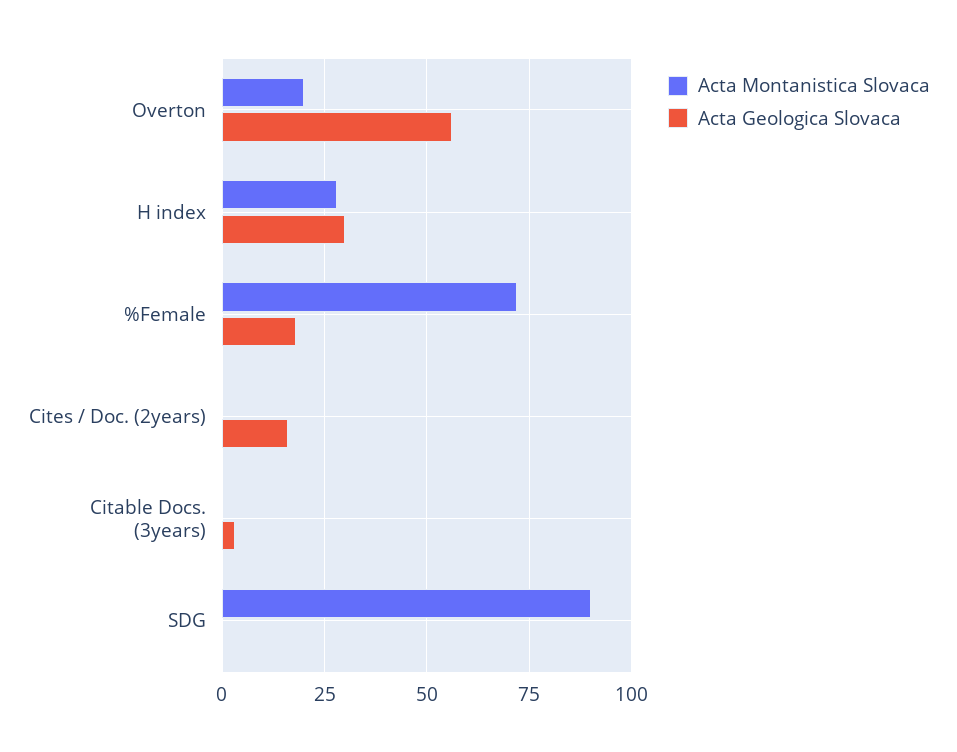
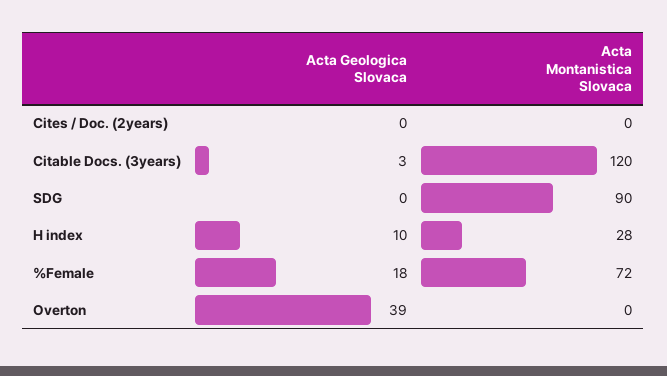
  {
    "Acta Montanistica Slovaca": {
-     "Overton": 20,
+     "Overton": 0,
      "H index": 28,
      "%Female": 72,
      "Cites / Doc. (2years)": 0,
-     "Citable Docs. (3years)": 0,
+     "Citable Docs. (3years)": 120,
      "SDG": 90
    },
    "Acta Geologica Slovaca": {
-     "Overton": 55,
+     "Overton": 39,
-     "H index": 30,
+     "H index": 10,
      "%Female": 18,
-     "Cites / Doc. (2years)": 15,
+     "Cites / Doc. (2years)": 0,
      "Citable Docs. (3years)": 3,
      "SDG": 0
    }
  }

